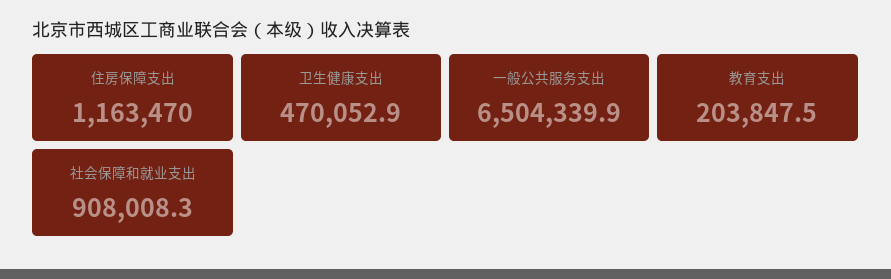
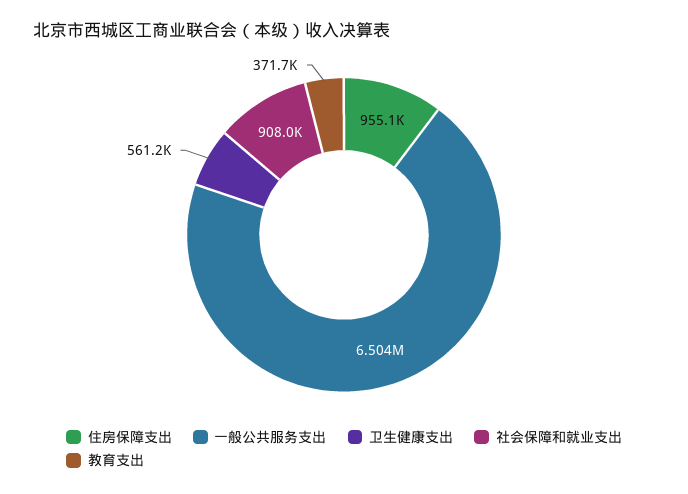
  {
-   "住房保障支出": 1163470,
+   "住房保障支出": 955100,
-   "卫生健康支出": 470052.9,
+   "卫生健康支出": 561200,
    "一般公共服务支出": 6504339.9,
-   "教育支出": 203847.5,
+   "教育支出": 371700,
    "社会保障和就业支出": 908008.3
  }

